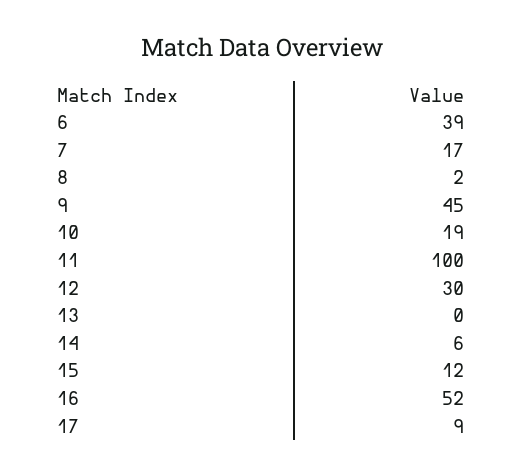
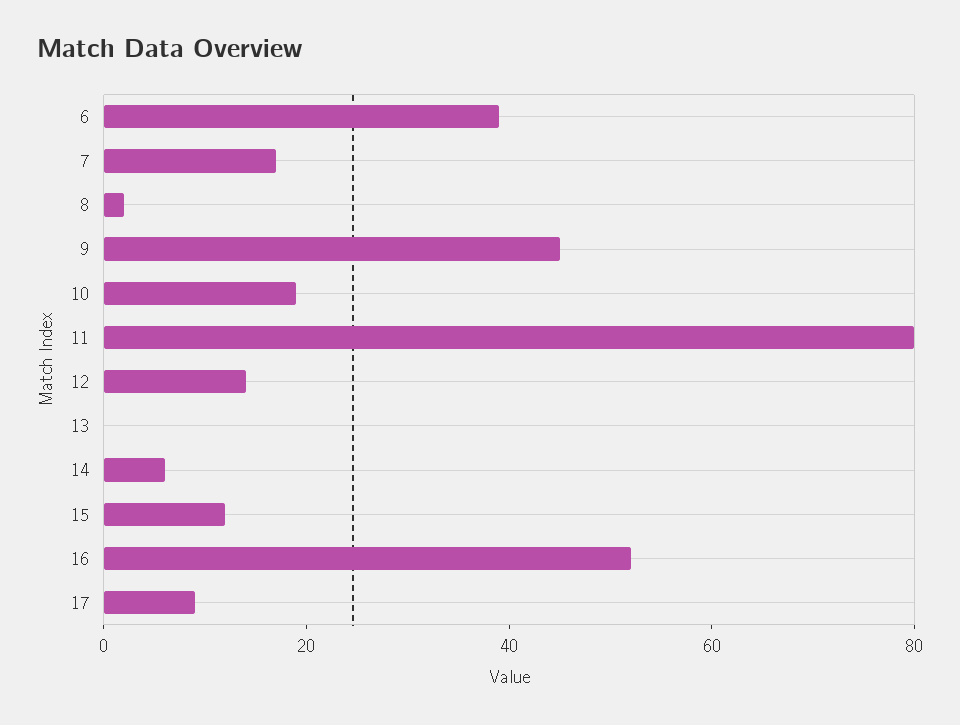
  {
    "6": 39,
    "7": 17,
    "8": 2,
    "9": 45,
    "10": 19,
-   "11": 100,
+   "11": 80,
-   "12": 30,
+   "12": 15,
    "13": 0,
    "14": 6,
    "15": 12,
    "16": 52,
    "17": 9
  }

